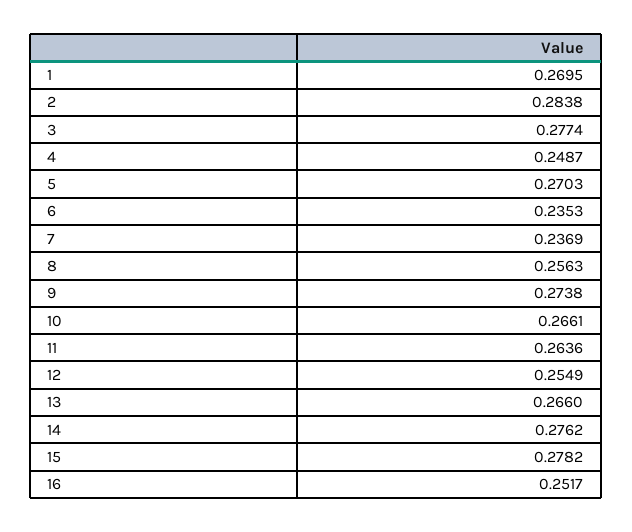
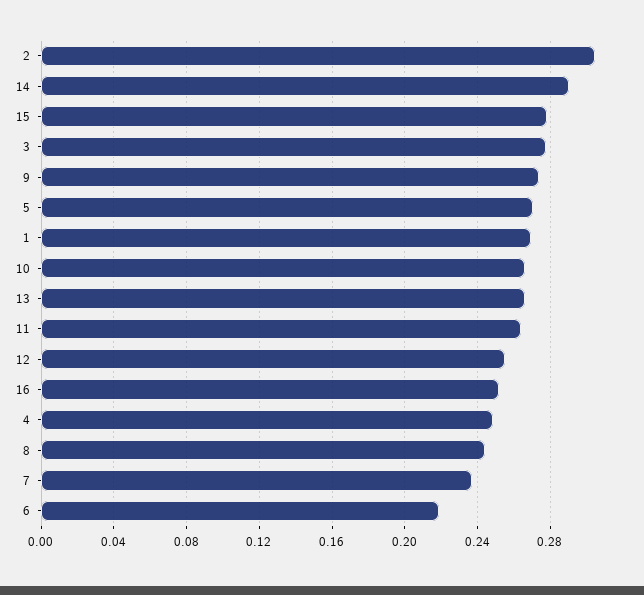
  {
    "1": 0.2695,
-   "2": 0.2838,
+   "2": 0.305,
    "3": 0.2774,
    "4": 0.2487,
    "5": 0.2703,
-   "6": 0.2353,
+   "6": 0.22,
    "7": 0.2369,
-   "8": 0.2563,
+   "8": 0.245,
    "9": 0.2738,
    "10": 0.2661,
    "11": 0.2636,
    "12": 0.2549,
    "13": 0.266,
-   "14": 0.2762,
+   "14": 0.29,
    "15": 0.2782,
    "16": 0.2517
  }

